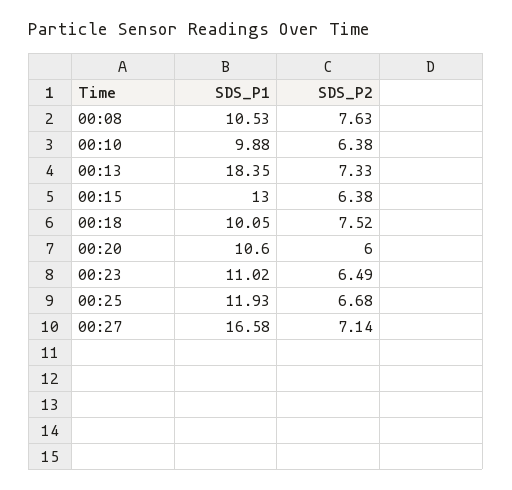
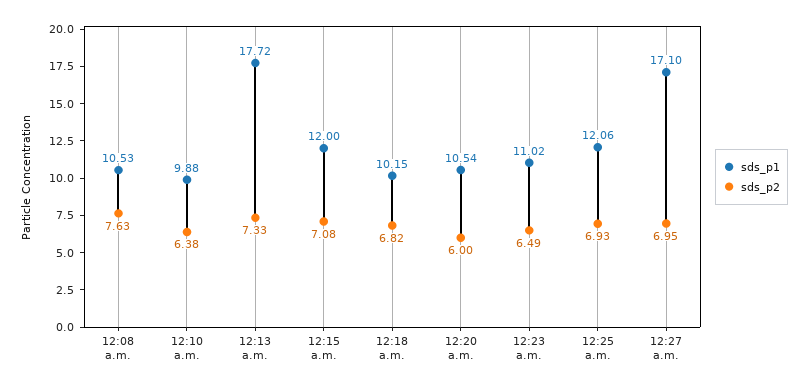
  {
    "SDS_P1": {
      "00:08": 10.53,
      "00:10": 9.88,
-     "00:13": 18.35,
+     "00:13": 17.72,
-     "00:15": 13,
+     "00:15": 12,
-     "00:18": 10.05,
+     "00:18": 10.15,
-     "00:20": 10.6,
+     "00:20": 10.54,
      "00:23": 11.02,
-     "00:25": 11.93,
+     "00:25": 12.06,
-     "00:27": 16.58
+     "00:27": 17.1
    },
    "SDS_P2": {
      "00:08": 7.63,
      "00:10": 6.38,
      "00:13": 7.33,
-     "00:15": 6.38,
+     "00:15": 7.08,
-     "00:18": 7.52,
+     "00:18": 6.82,
      "00:20": 6,
      "00:23": 6.49,
-     "00:25": 6.68,
+     "00:25": 6.93,
-     "00:27": 7.14
+     "00:27": 6.95
    }
  }

